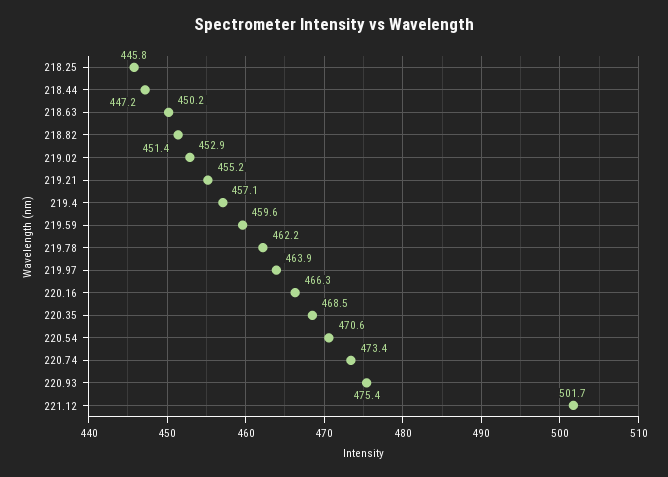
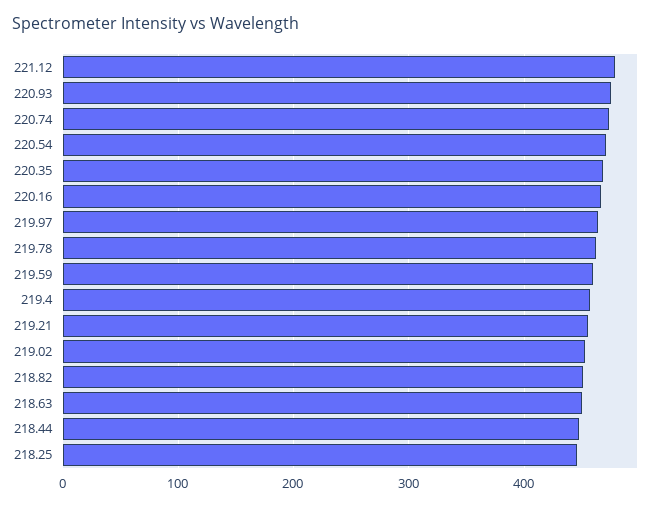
  {
    "218.25": 445.8,
    "218.44": 447.2,
    "218.63": 450.2,
    "218.82": 451.4,
    "219.02": 452.9,
    "219.21": 455.2,
    "219.4": 457.1,
    "219.59": 459.6,
    "219.78": 462.2,
    "219.97": 463.9,
    "220.16": 466.3,
    "220.35": 468.5,
    "220.54": 470.6,
    "220.74": 473.4,
    "220.93": 475.4,
-   "221.12": 501.7
+   "221.12": 480
  }

